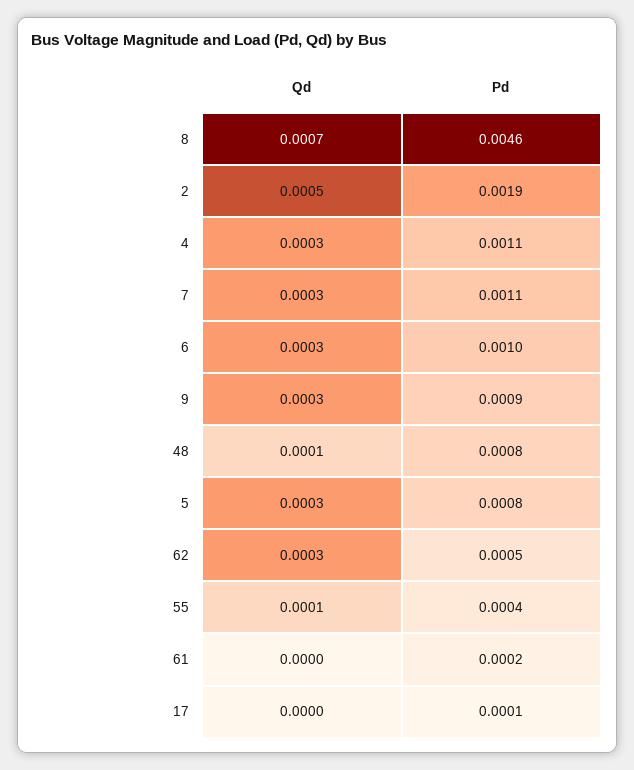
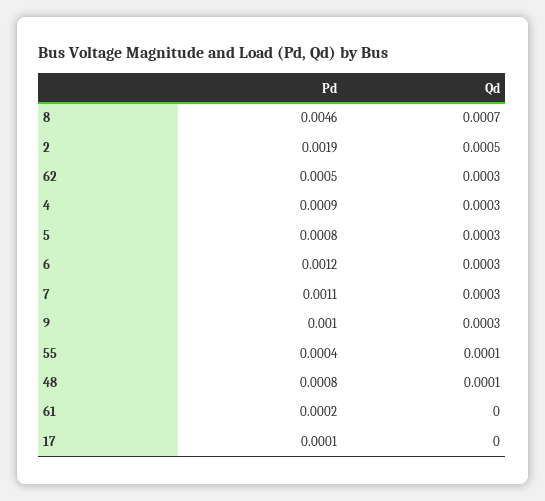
  {
    "Qd": {
      "8": 0.0007,
      "2": 0.0005,
      "4": 0.0003,
      "7": 0.0003,
      "6": 0.0003,
      "9": 0.0003,
      "48": 0.0001,
      "5": 0.0003,
      "62": 0.0003,
      "55": 0.0001,
      "61": 0,
      "17": 0
    },
    "Pd": {
      "8": 0.0046,
      "2": 0.0019,
-     "4": 0.0011,
+     "4": 0.0009,
      "7": 0.0011,
-     "6": 0.001,
+     "6": 0.0012,
-     "9": 0.0009,
+     "9": 0.001,
      "48": 0.0008,
      "5": 0.0008,
      "62": 0.0005,
      "55": 0.0004,
      "61": 0.0002,
      "17": 0.0001
    }
  }

